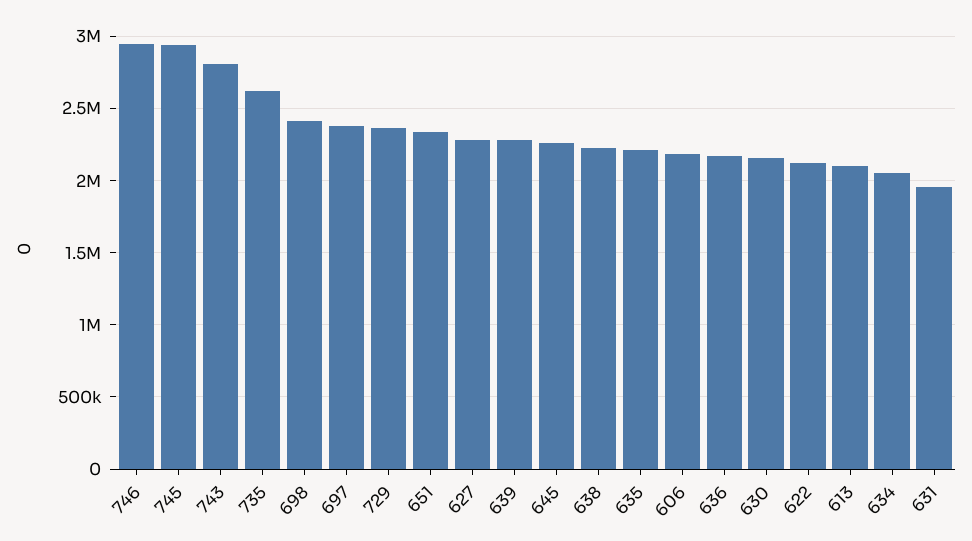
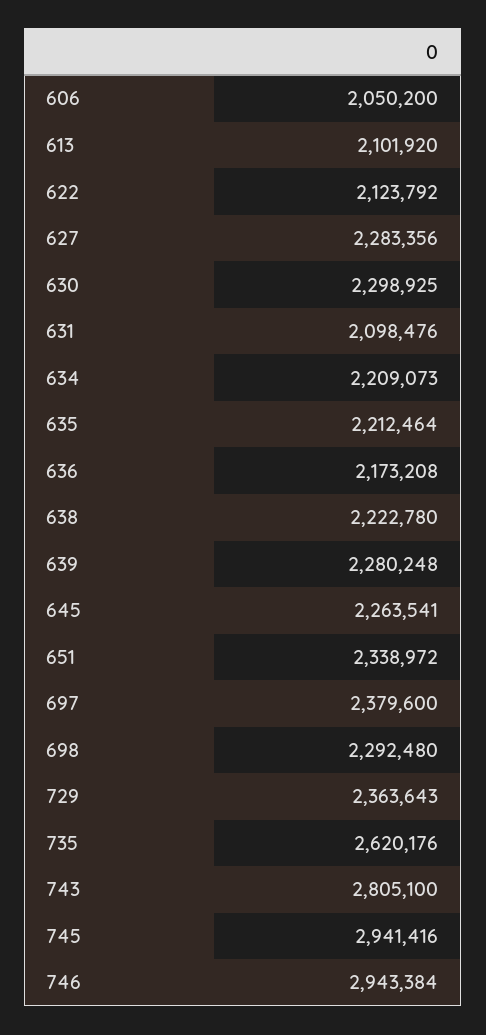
  {
    "746": 2943384,
    "745": 2941416,
    "743": 2805100,
    "735": 2620176,
-   "698": 2400000,
+   "698": 2292480,
    "697": 2379600,
    "729": 2363643,
    "651": 2338972,
    "627": 2283356,
    "639": 2280248,
    "645": 2263541,
    "638": 2222780,
    "635": 2212464,
-   "606": 2200000,
+   "606": 2050200,
    "636": 2173208,
-   "630": 2150000,
+   "630": 2298925,
    "622": 2123792,
    "613": 2101920,
-   "634": 2050000,
+   "634": 2209073,
-   "631": 1950000
+   "631": 2098476
  }

